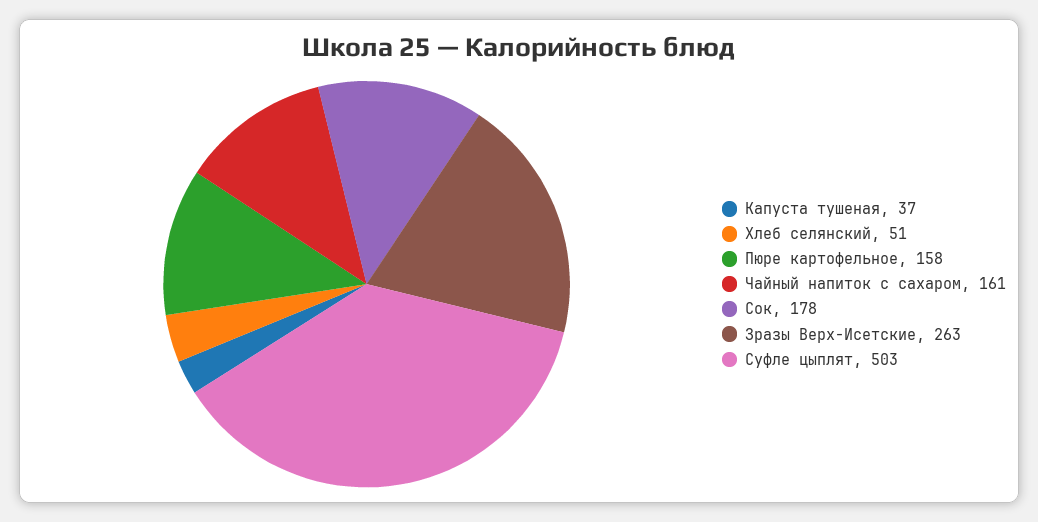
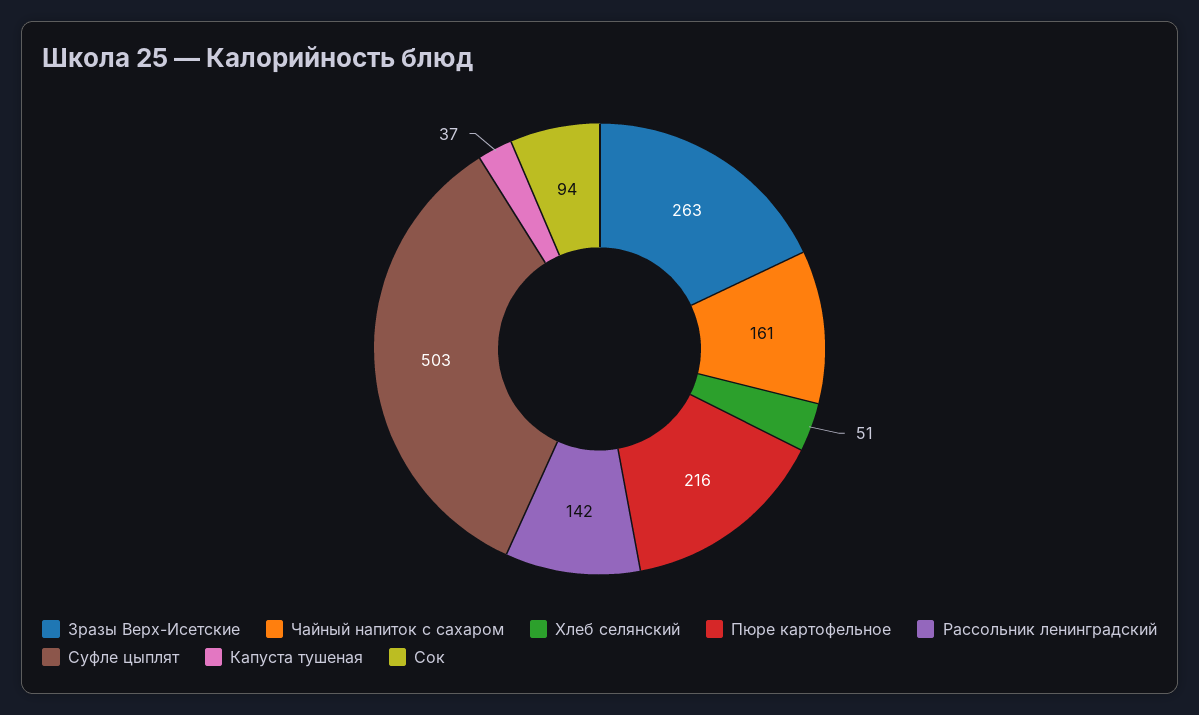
  {
    "Капуста тушеная": 37,
    "Хлеб селянский": 51,
-   "Пюре картофельное": 158,
+   "Пюре картофельное": 216,
    "Чайный напиток с сахаром": 161,
-   "Сок": 178,
+   "Сок": 94,
    "Зразы Верх-Исетские": 263,
-   "Суфле цыплят": 503
+   "Суфле цыплят": 503,
+   "Рассольник ленинградский": 142
  }

